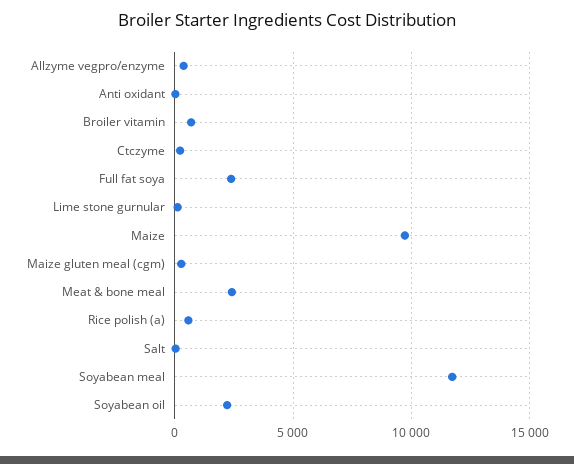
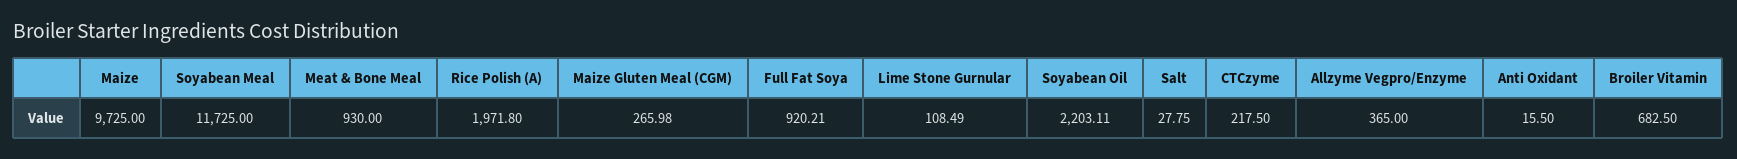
  {
    "Allzyme vegpro/enzyme": 365,
    "Anti oxidant": 15.5,
    "Broiler vitamin": 682.5,
    "Ctczyme": 217.5,
-   "Full fat soya": 2500,
+   "Full fat soya": 920.21,
    "Lime stone gurnular": 108.49,
    "Maize": 9725,
    "Maize gluten meal (cgm)": 265.98,
-   "Meat & bone meal": 2500,
+   "Meat & bone meal": 930,
-   "Rice polish (a)": 500,
+   "Rice polish (a)": 1971.8,
    "Salt": 27.75,
    "Soyabean meal": 11725,
    "Soyabean oil": 2203.11
  }

